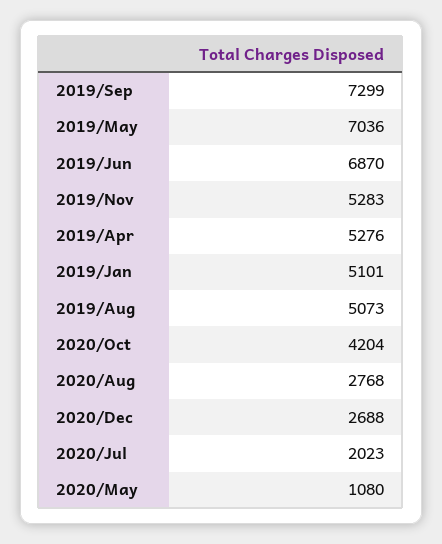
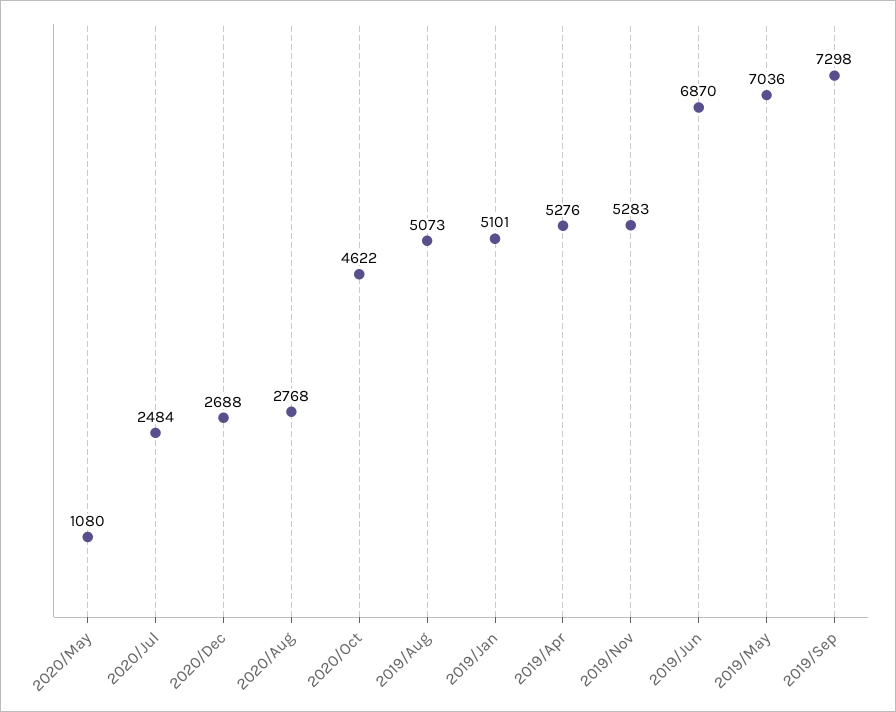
  {
-   "2019/Sep": 7299,
+   "2019/Sep": 7298,
    "2019/May": 7036,
    "2019/Jun": 6870,
    "2019/Nov": 5283,
    "2019/Apr": 5276,
    "2019/Jan": 5101,
    "2019/Aug": 5073,
-   "2020/Oct": 4204,
+   "2020/Oct": 4622,
    "2020/Aug": 2768,
    "2020/Dec": 2688,
-   "2020/Jul": 2023,
+   "2020/Jul": 2484,
    "2020/May": 1080
  }

